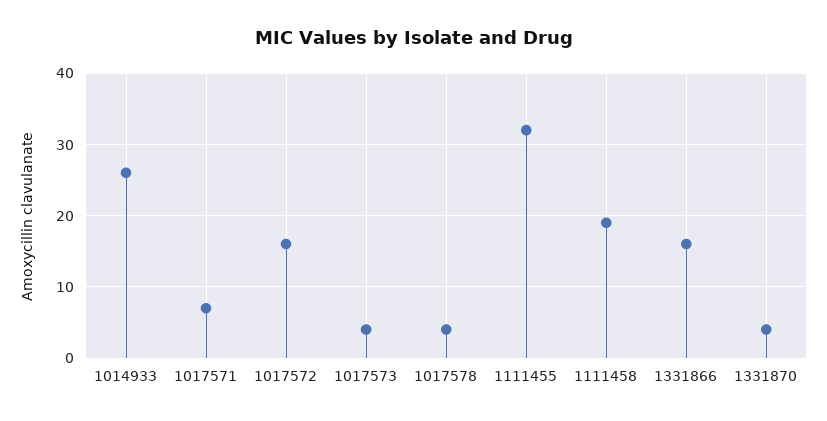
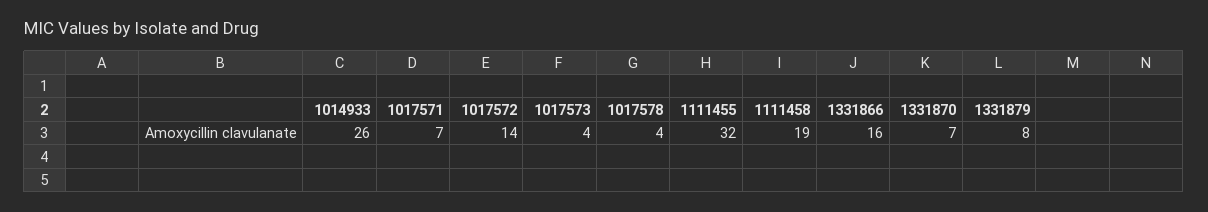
  {
    "1014933": 26,
    "1017571": 7,
-   "1017572": 16,
+   "1017572": 14,
    "1017573": 4,
    "1017578": 4,
    "1111455": 32,
    "1111458": 19,
    "1331866": 16,
-   "1331870": 4
+   "1331870": 7,
+   "1331879": 8
  }

